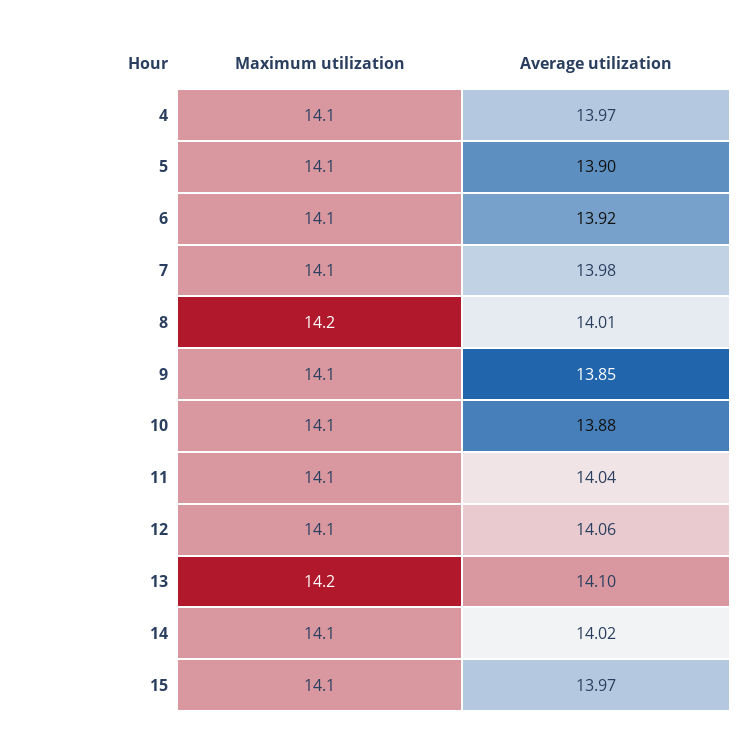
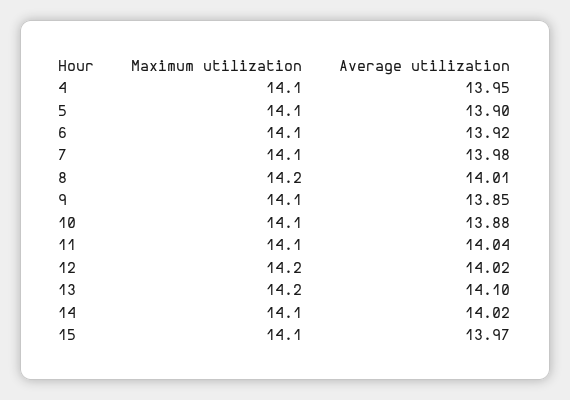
  {
    "Maximum utilization": {
      "4": 14.1,
      "5": 14.1,
      "6": 14.1,
      "7": 14.1,
      "8": 14.2,
      "9": 14.1,
      "10": 14.1,
      "11": 14.1,
-     "12": 14.1,
+     "12": 14.2,
      "13": 14.2,
      "14": 14.1,
      "15": 14.1
    },
    "Average utilization": {
-     "4": 13.97,
+     "4": 13.95,
      "5": 13.9,
      "6": 13.92,
      "7": 13.98,
      "8": 14.01,
      "9": 13.85,
      "10": 13.88,
      "11": 14.04,
-     "12": 14.06,
+     "12": 14.02,
      "13": 14.1,
      "14": 14.02,
      "15": 13.97
    }
  }

